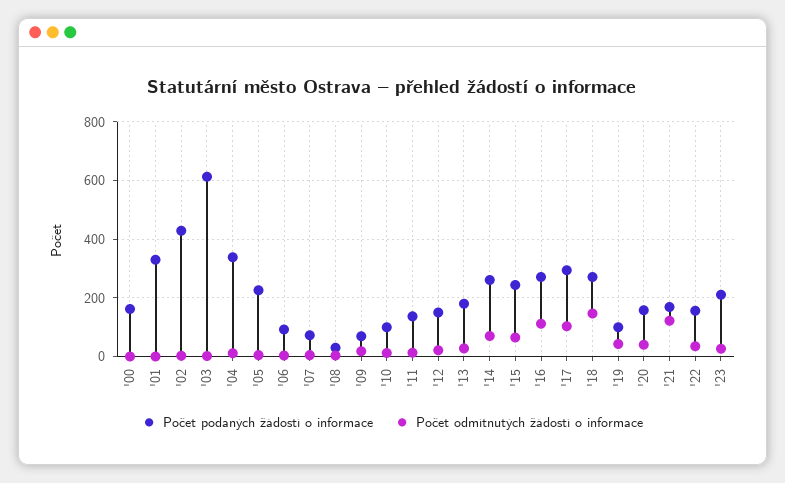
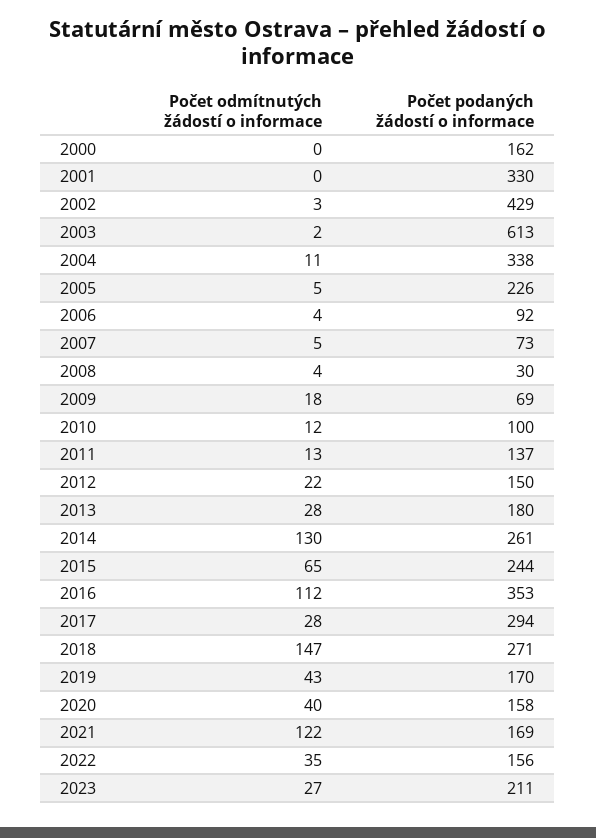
  {
    "Počet podaných žádostí o informace": {
      "'00": 162,
      "'01": 330,
      "'02": 429,
      "'03": 613,
      "'04": 338,
      "'05": 226,
      "'06": 92,
      "'07": 73,
      "'08": 30,
      "'09": 69,
      "'10": 100,
      "'11": 137,
      "'12": 150,
      "'13": 180,
      "'14": 261,
      "'15": 244,
-     "'16": 275,
+     "'16": 353,
      "'17": 294,
      "'18": 271,
-     "'19": 100,
+     "'19": 170,
      "'20": 158,
      "'21": 169,
      "'22": 156,
      "'23": 211
    },
    "Počet odmítnutých žádostí o informace": {
      "'00": 0,
      "'01": 0,
      "'02": 3,
      "'03": 2,
      "'04": 11,
      "'05": 5,
      "'06": 4,
      "'07": 5,
      "'08": 4,
      "'09": 18,
      "'10": 12,
      "'11": 13,
      "'12": 22,
      "'13": 28,
-     "'14": 75,
+     "'14": 130,
      "'15": 65,
      "'16": 112,
-     "'17": 100,
+     "'17": 28,
      "'18": 147,
      "'19": 43,
      "'20": 40,
      "'21": 122,
      "'22": 35,
      "'23": 27
    }
  }

